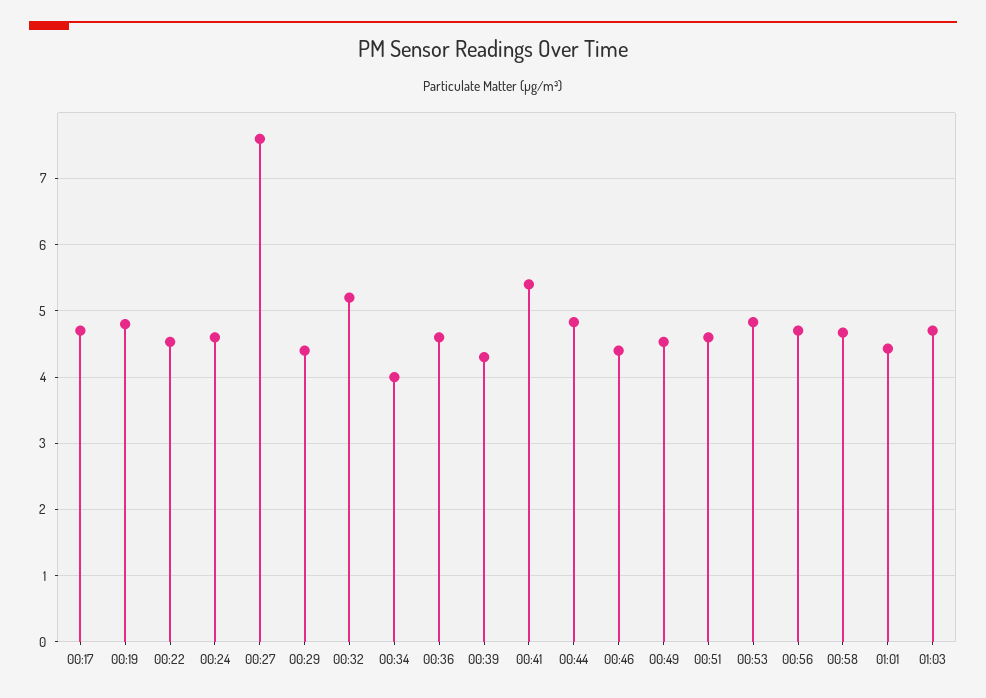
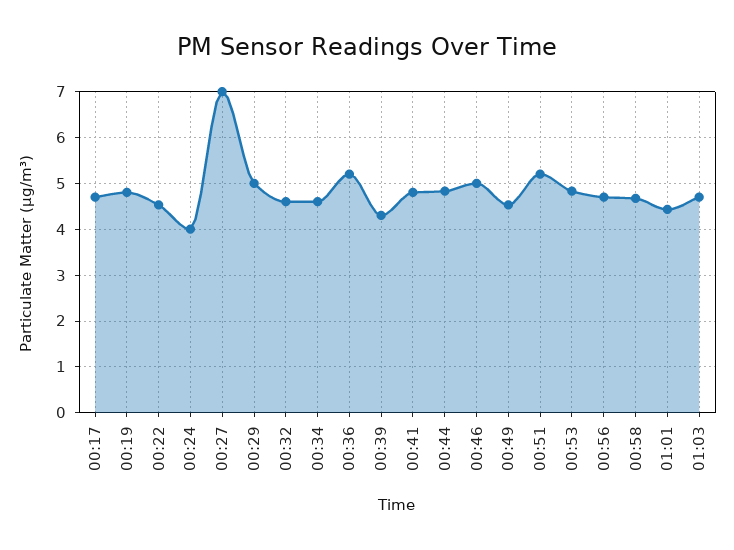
  {
    "00:17": 4.7,
    "00:19": 4.8,
    "00:22": 4.5,
-   "00:24": 4.6,
+   "00:24": 4,
-   "00:27": 7.6,
+   "00:27": 7,
-   "00:29": 4.4,
+   "00:29": 5,
-   "00:32": 5.2,
+   "00:32": 4.6,
-   "00:34": 4,
+   "00:34": 4.6,
-   "00:36": 4.6,
+   "00:36": 5.2,
    "00:39": 4.3,
-   "00:41": 5.4,
+   "00:41": 4.8,
    "00:44": 4.8,
-   "00:46": 4.4,
+   "00:46": 5,
    "00:49": 4.5,
-   "00:51": 4.6,
+   "00:51": 5.2,
    "00:53": 4.8,
    "00:56": 4.7,
    "00:58": 4.7,
    "01:01": 4.4,
    "01:03": 4.7
  }

